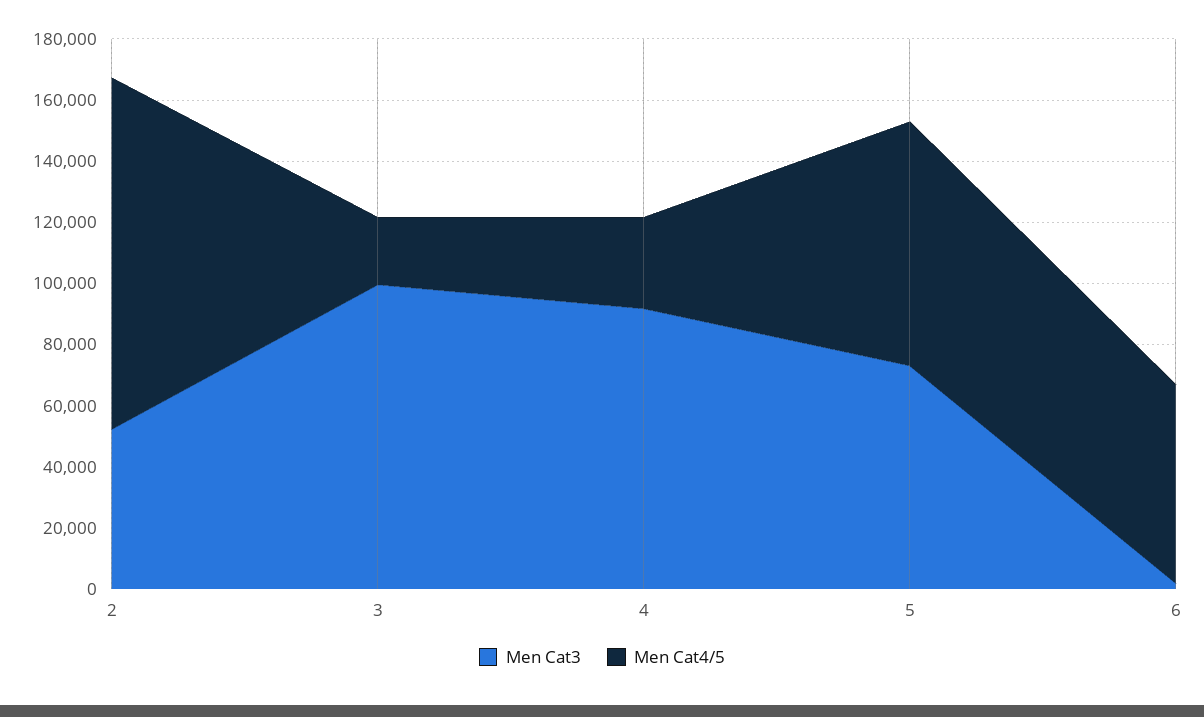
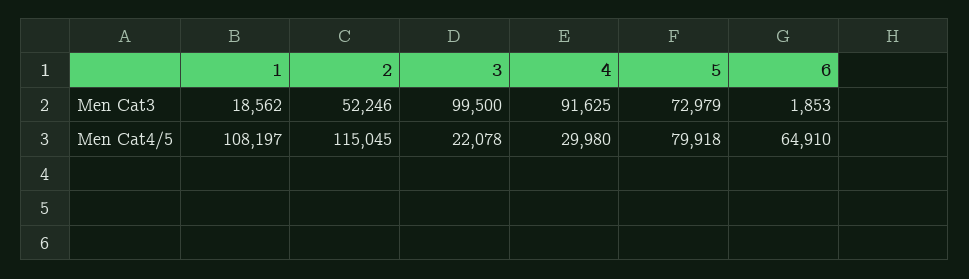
  {
    "Men Cat3": {
      "2": 52246,
      "3": 99500,
      "4": 91625,
      "5": 72979,
-     "6": 1853
+     "6": 1853,
+     "1": 18562
    },
    "Men Cat4/5": {
      "2": 115045,
      "3": 22078,
      "4": 29980,
      "5": 79918,
-     "6": 64910
+     "6": 64910,
+     "1": 108197
    }
  }

